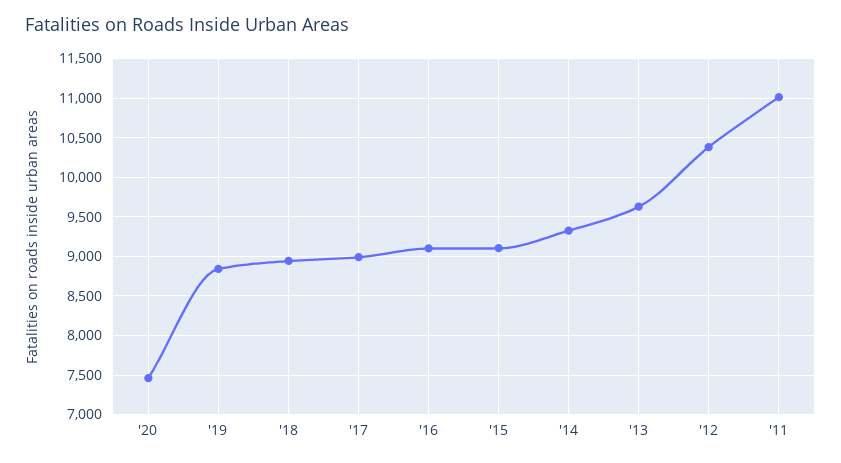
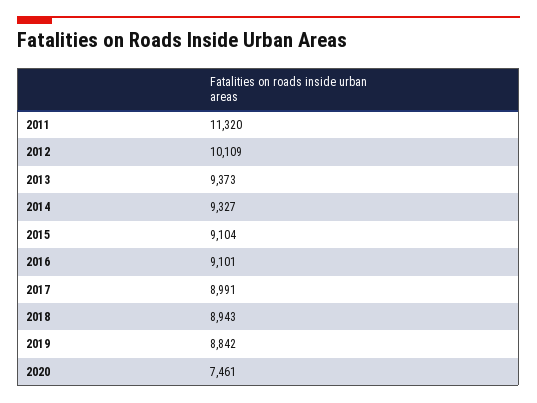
  {
    "'20": 7461,
    "'19": 8842,
    "'18": 8943,
    "'17": 8991,
    "'16": 9101,
    "'15": 9104,
    "'14": 9327,
-   "'13": 9600,
+   "'13": 9373,
-   "'12": 10400,
+   "'12": 10109,
-   "'11": 11000
+   "'11": 11320
  }

